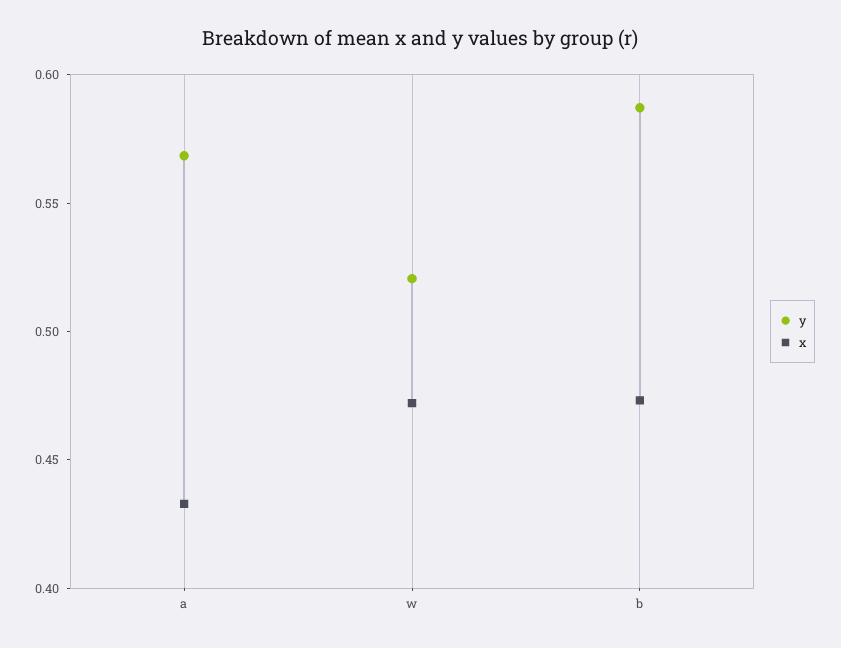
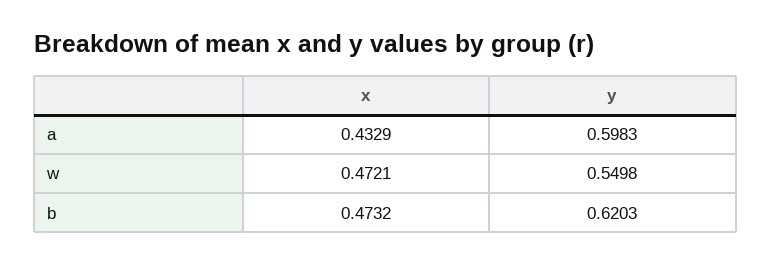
  {
    "y": {
-     "a": 0.57,
+     "a": 0.5983,
-     "w": 0.52,
+     "w": 0.5498,
-     "b": 0.59
+     "b": 0.6203
    },
    "x": {
      "a": 0.4329,
      "w": 0.4721,
      "b": 0.4732
    }
  }

